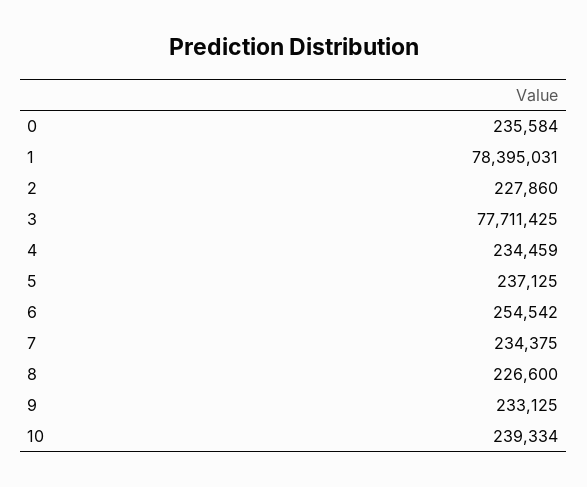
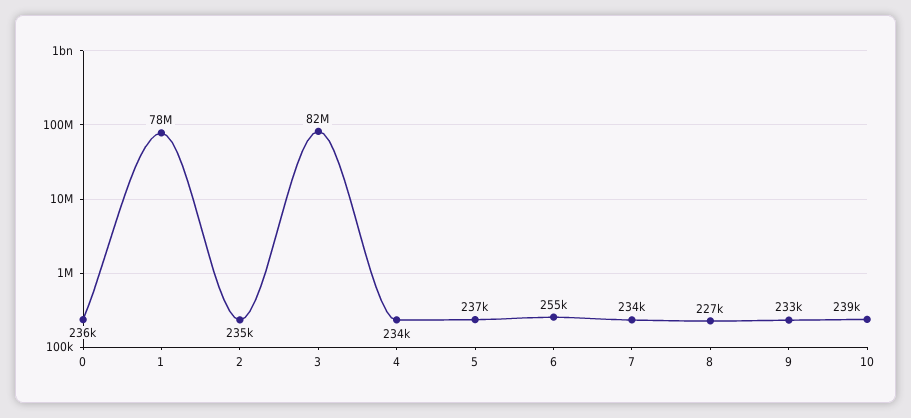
  {
    "0": 235584,
    "1": 78395031,
-   "2": 227860,
+   "2": 235000,
-   "3": 77711425,
+   "3": 82000000,
    "4": 234459,
    "5": 237125,
    "6": 254542,
    "7": 234375,
    "8": 226600,
    "9": 233125,
    "10": 239334
  }

